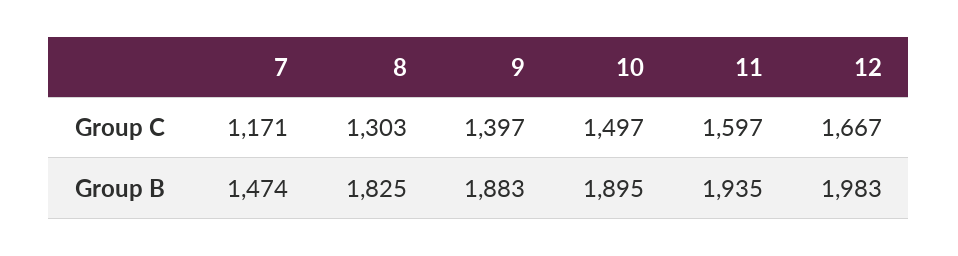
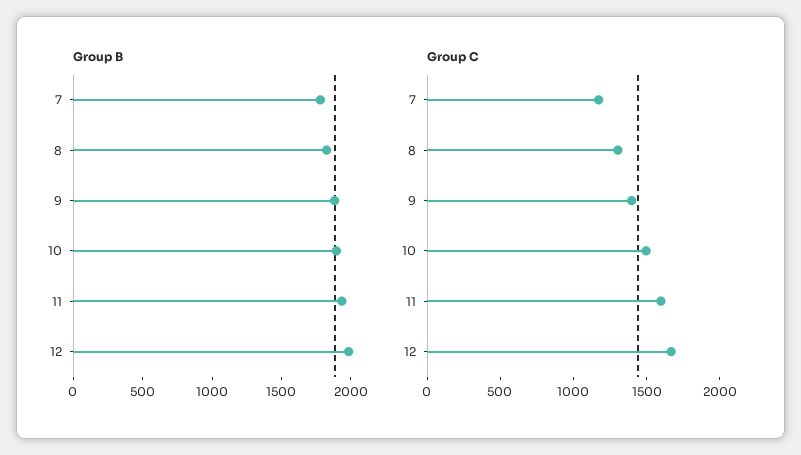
  {
    "Group C": {
      "7": 1171,
      "8": 1303,
      "9": 1397,
      "10": 1497,
      "11": 1597,
      "12": 1667
    },
    "Group B": {
-     "7": 1474,
+     "7": 1800,
      "8": 1825,
      "9": 1883,
      "10": 1895,
      "11": 1935,
      "12": 1983
    }
  }

